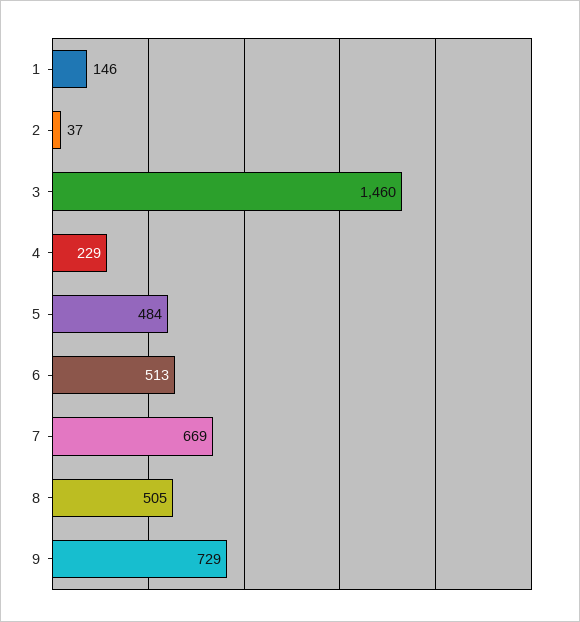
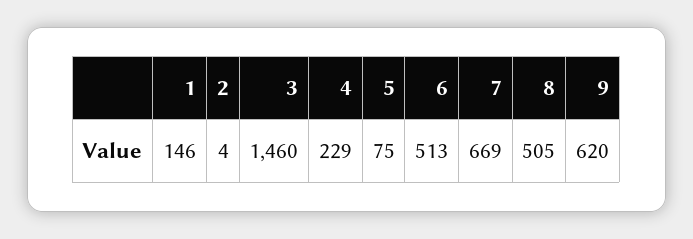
  {
    "1": 146,
-   "2": 37,
+   "2": 4,
    "3": 1460,
    "4": 229,
-   "5": 484,
+   "5": 75,
    "6": 513,
    "7": 669,
    "8": 505,
-   "9": 729
+   "9": 620
  }

